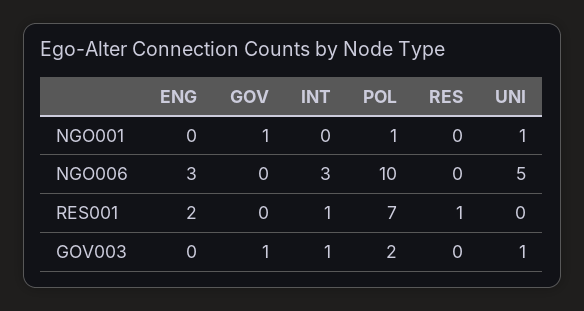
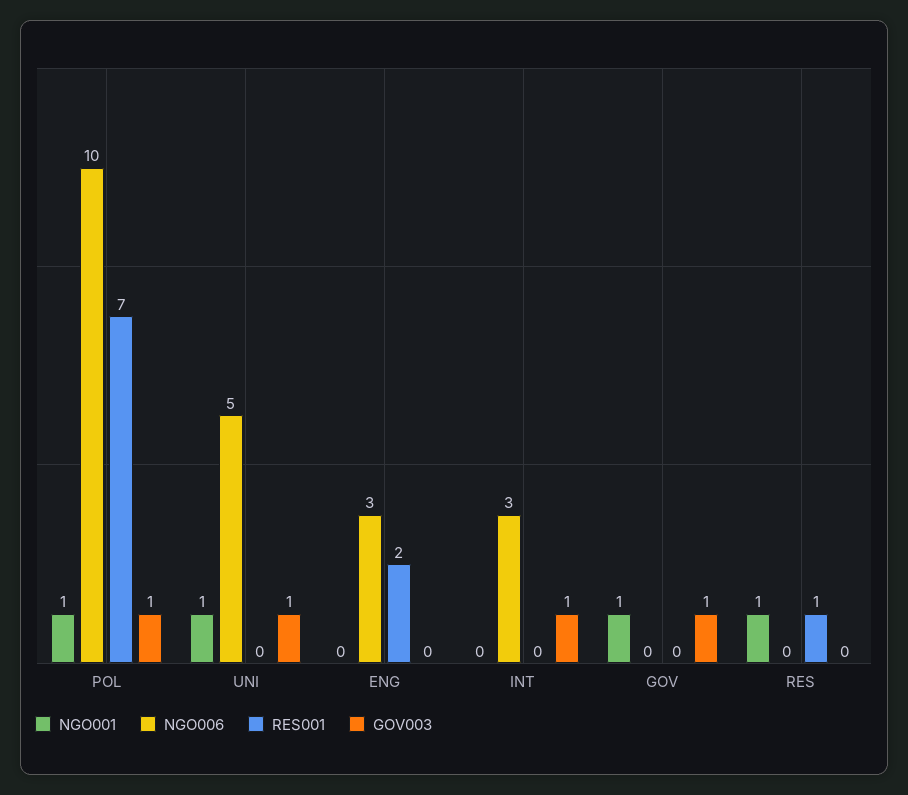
  {
    "NGO001": {
      "ENG": 0,
      "GOV": 1,
      "INT": 0,
      "POL": 1,
-     "RES": 0,
+     "RES": 1,
      "UNI": 1
    },
    "NGO006": {
      "ENG": 3,
      "GOV": 0,
      "INT": 3,
      "POL": 10,
      "RES": 0,
      "UNI": 5
    },
    "RES001": {
      "ENG": 2,
      "GOV": 0,
-     "INT": 1,
+     "INT": 0,
      "POL": 7,
      "RES": 1,
      "UNI": 0
    },
    "GOV003": {
      "ENG": 0,
      "GOV": 1,
      "INT": 1,
-     "POL": 2,
+     "POL": 1,
      "RES": 0,
      "UNI": 1
    }
  }

